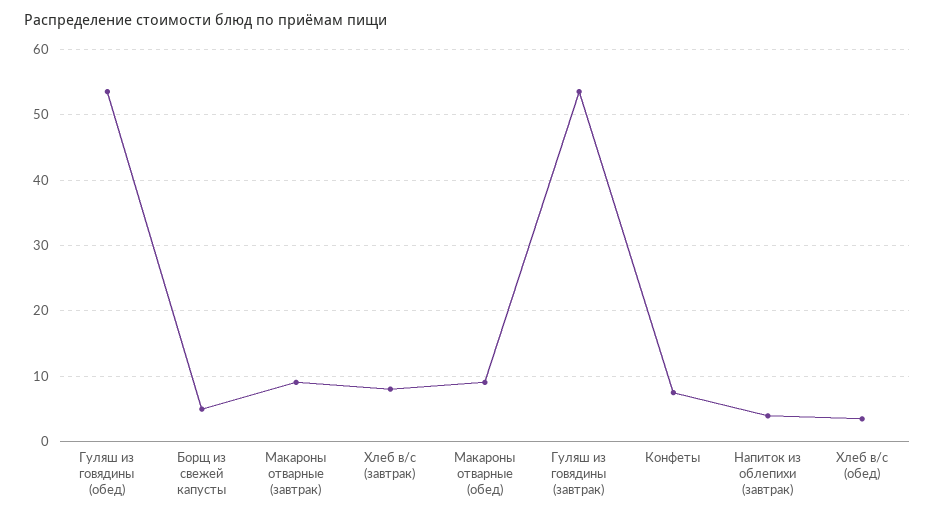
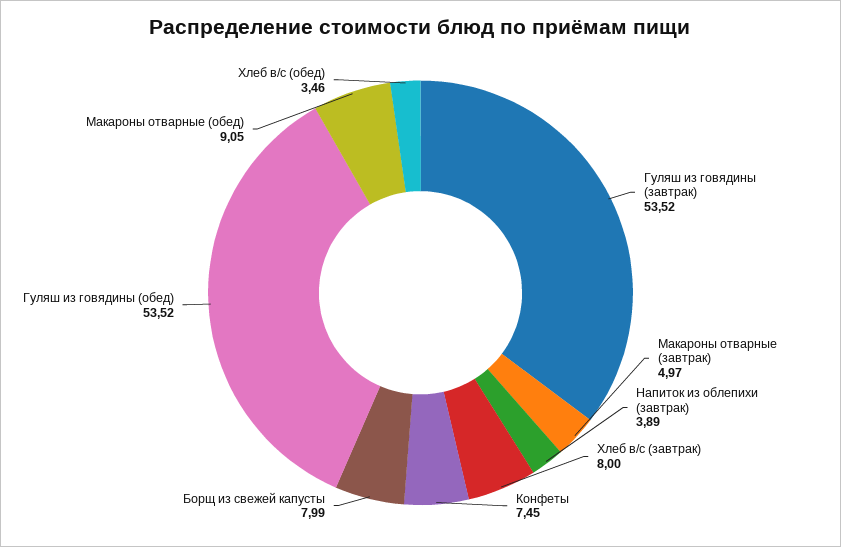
  {
    "Гуляш из говядины (обед)": 53.52,
-   "Борщ из свежей капусты": 5,
+   "Борщ из свежей капусты": 7.99,
-   "Макароны отварные (завтрак)": 9,
+   "Макароны отварные (завтрак)": 4.97,
    "Хлеб в/с (завтрак)": 8,
    "Макароны отварные (обед)": 9.05,
    "Гуляш из говядины (завтрак)": 53.52,
    "Конфеты": 7.45,
    "Напиток из облепихи (завтрак)": 3.89,
    "Хлеб в/с (обед)": 3.46
  }

